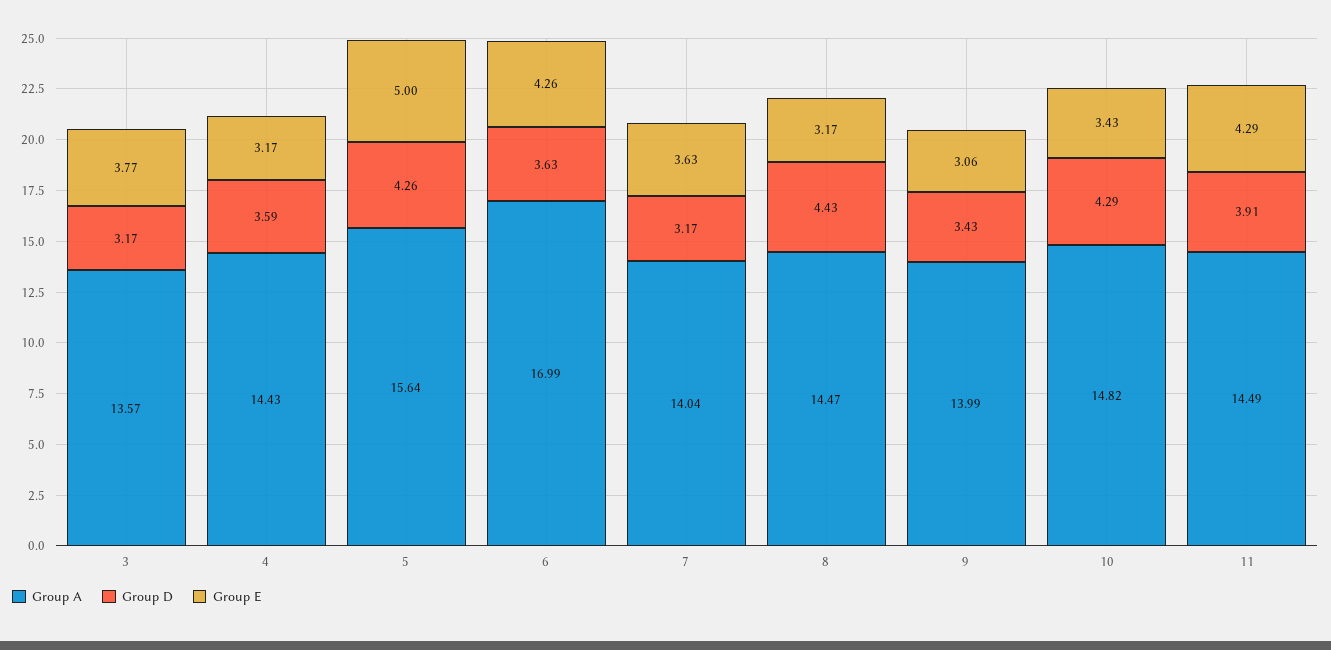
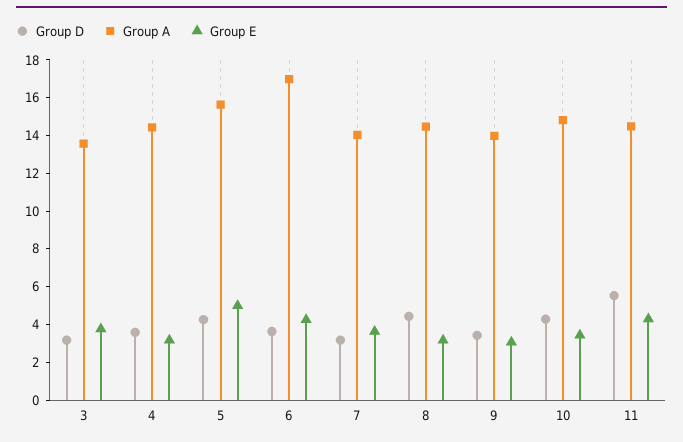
  {
    "Group A": {
      "3": 13.57,
      "4": 14.43,
      "5": 15.64,
      "6": 16.99,
      "7": 14.04,
      "8": 14.47,
      "9": 13.99,
      "10": 14.82,
      "11": 14.49
    },
    "Group D": {
      "3": 3.17,
      "4": 3.59,
      "5": 4.26,
      "6": 3.63,
      "7": 3.17,
      "8": 4.43,
      "9": 3.43,
      "10": 4.29,
-     "11": 3.91
+     "11": 5.5
    },
    "Group E": {
      "3": 3.77,
      "4": 3.17,
      "5": 5,
      "6": 4.26,
      "7": 3.63,
      "8": 3.17,
      "9": 3.06,
      "10": 3.43,
      "11": 4.29
    }
  }

